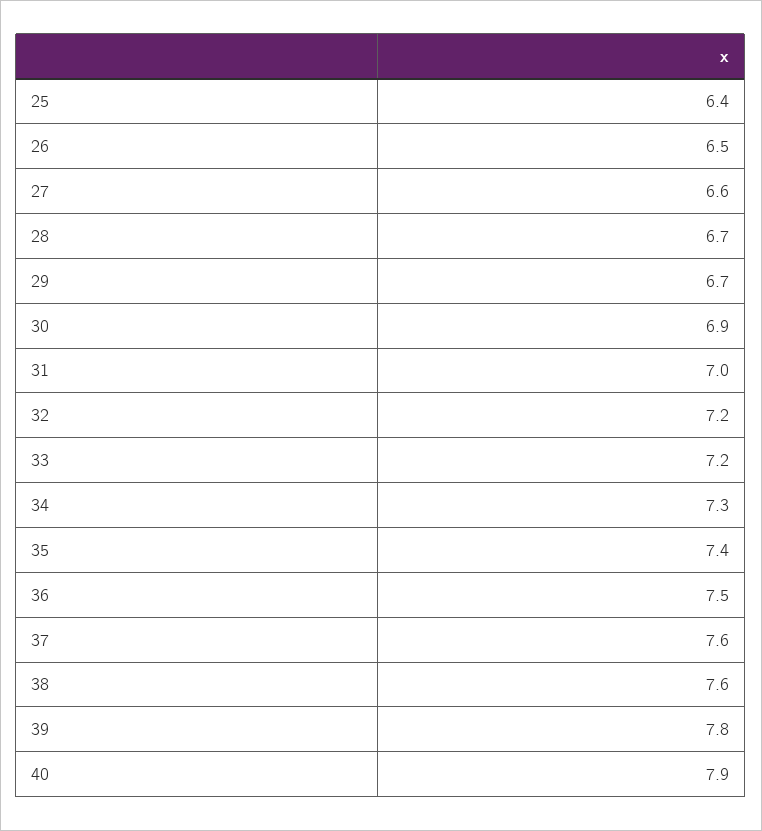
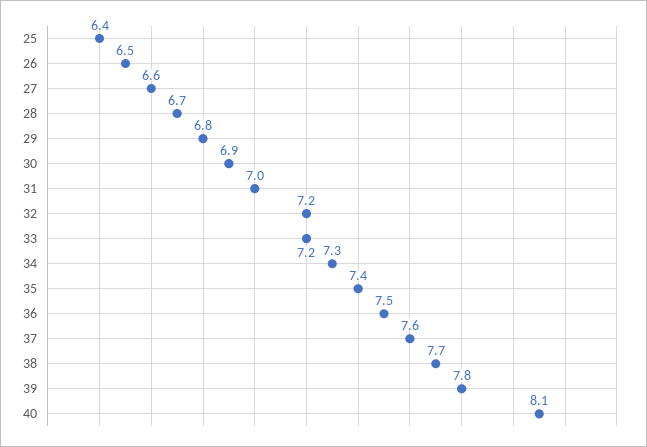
  {
    "25": 6.4,
    "26": 6.5,
    "27": 6.6,
    "28": 6.7,
-   "29": 6.7,
+   "29": 6.8,
    "30": 6.9,
    "31": 7,
    "32": 7.2,
    "33": 7.2,
    "34": 7.3,
    "35": 7.4,
    "36": 7.5,
    "37": 7.6,
-   "38": 7.6,
+   "38": 7.7,
    "39": 7.8,
-   "40": 7.9
+   "40": 8.1
  }

